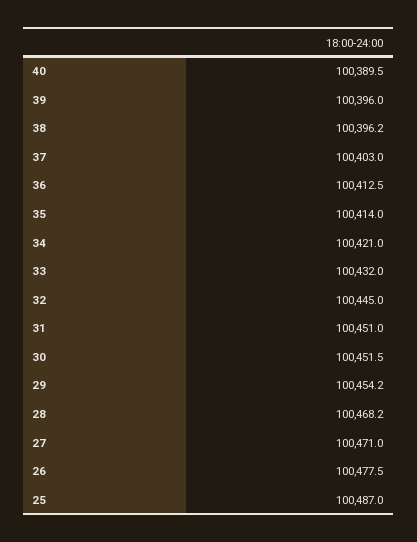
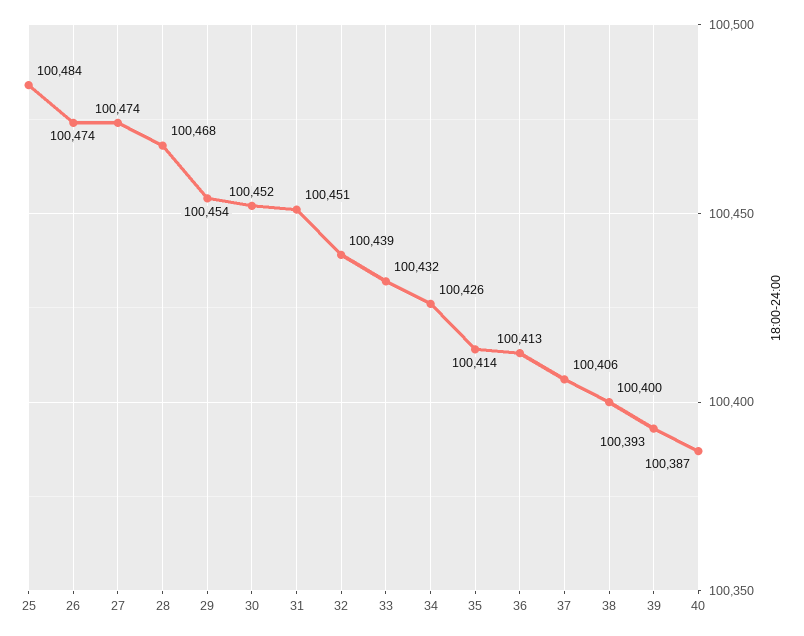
  {
-   "40": 100389.5,
+   "40": 100387,
-   "39": 100396,
+   "39": 100393,
-   "38": 100396.2,
+   "38": 100400,
-   "37": 100403,
+   "37": 100406,
    "36": 100412.5,
    "35": 100414,
-   "34": 100421,
+   "34": 100426,
    "33": 100432,
-   "32": 100445,
+   "32": 100439,
    "31": 100451,
    "30": 100451.5,
    "29": 100454.2,
    "28": 100468.2,
-   "27": 100471,
+   "27": 100474,
-   "26": 100477.5,
+   "26": 100474,
-   "25": 100487
+   "25": 100484
  }

